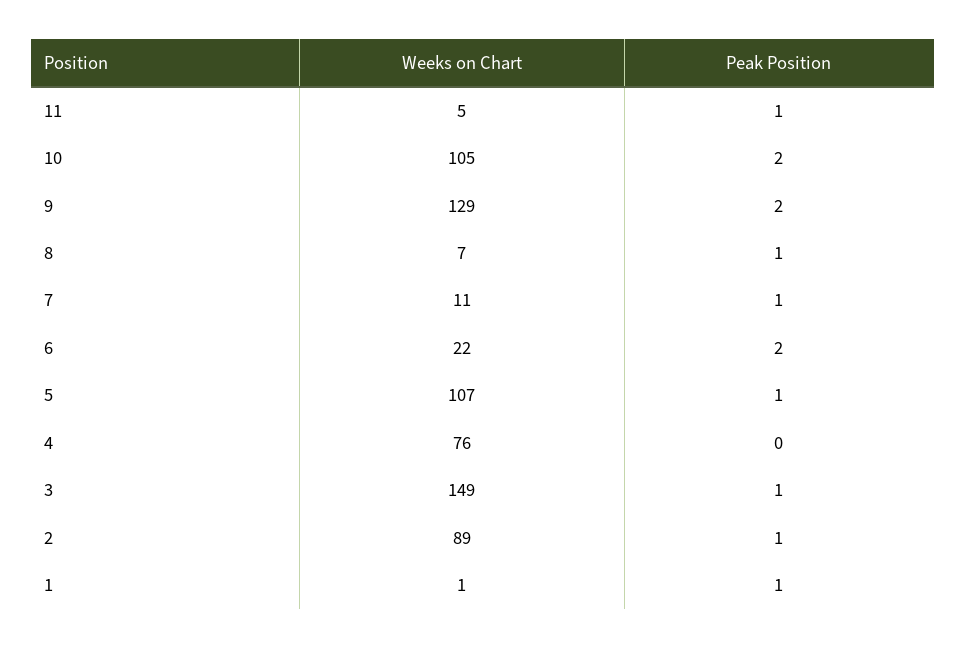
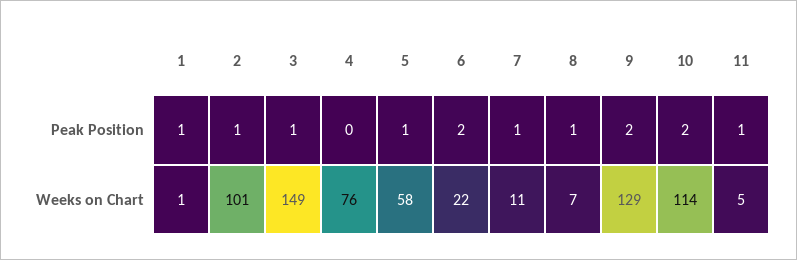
  {
    "Weeks on Chart": {
      "11": 5,
-     "10": 105,
+     "10": 114,
      "9": 129,
      "8": 7,
      "7": 11,
      "6": 22,
-     "5": 107,
+     "5": 58,
      "4": 76,
      "3": 149,
-     "2": 89,
+     "2": 101,
      "1": 1
    },
    "Peak Position": {
      "11": 1,
      "10": 2,
      "9": 2,
      "8": 1,
      "7": 1,
      "6": 2,
      "5": 1,
      "4": 0,
      "3": 1,
      "2": 1,
      "1": 1
    }
  }

